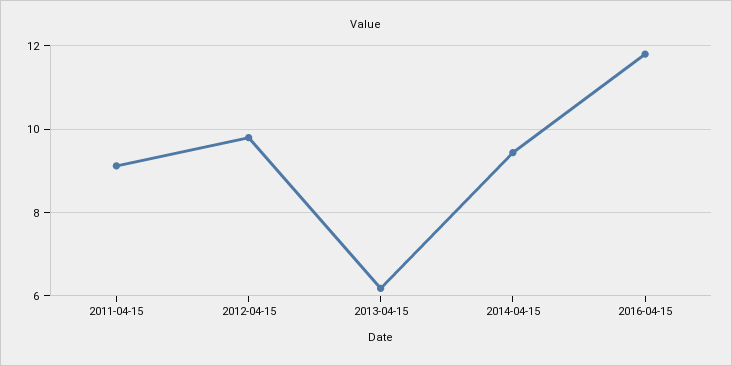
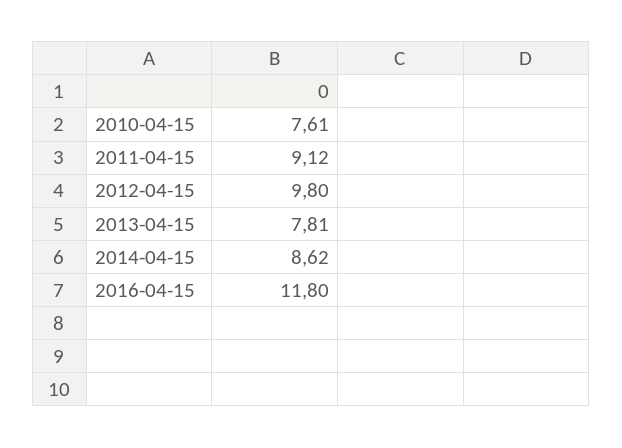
  {
    "2011-04-15": 9.12,
    "2012-04-15": 9.8,
-   "2013-04-15": 6.2,
+   "2013-04-15": 7.81,
-   "2014-04-15": 9.4,
+   "2014-04-15": 8.62,
-   "2016-04-15": 11.8
+   "2016-04-15": 11.8,
+   "2010-04-15": 7.61
  }

